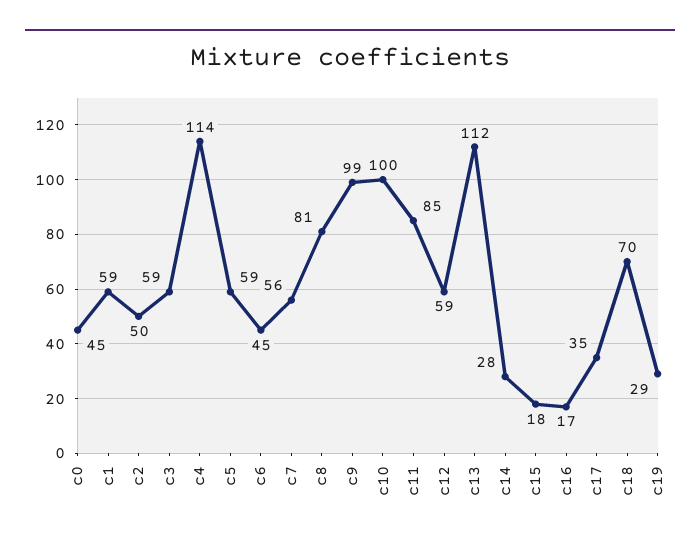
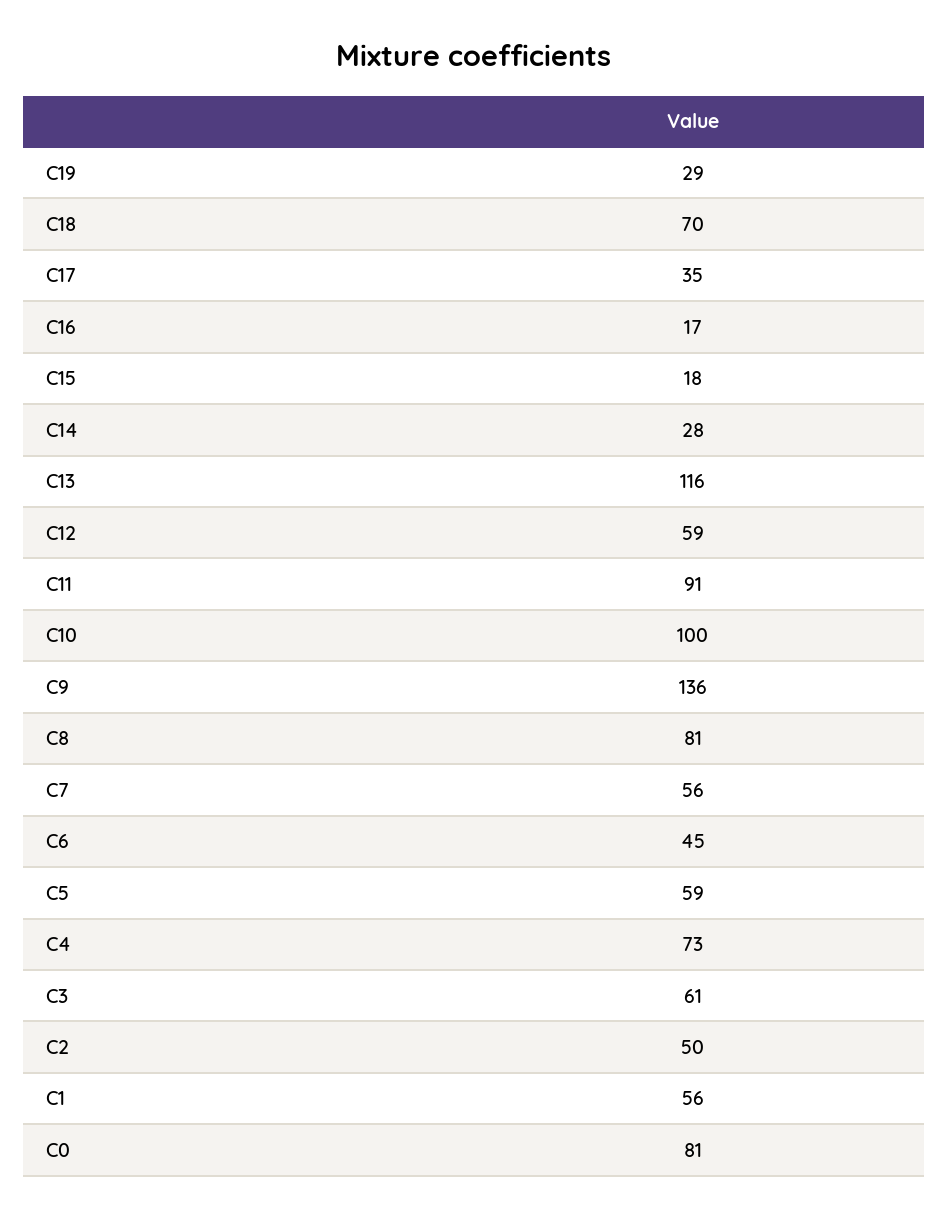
  {
-   "c0": 45,
+   "c0": 81,
-   "c1": 59,
+   "c1": 56,
    "c2": 50,
-   "c3": 59,
+   "c3": 61,
-   "c4": 114,
+   "c4": 73,
    "c5": 59,
    "c6": 45,
    "c7": 56,
    "c8": 81,
-   "c9": 99,
+   "c9": 136,
    "c10": 100,
-   "c11": 85,
+   "c11": 91,
    "c12": 59,
-   "c13": 112,
+   "c13": 116,
    "c14": 28,
    "c15": 18,
    "c16": 17,
    "c17": 35,
    "c18": 70,
    "c19": 29
  }

